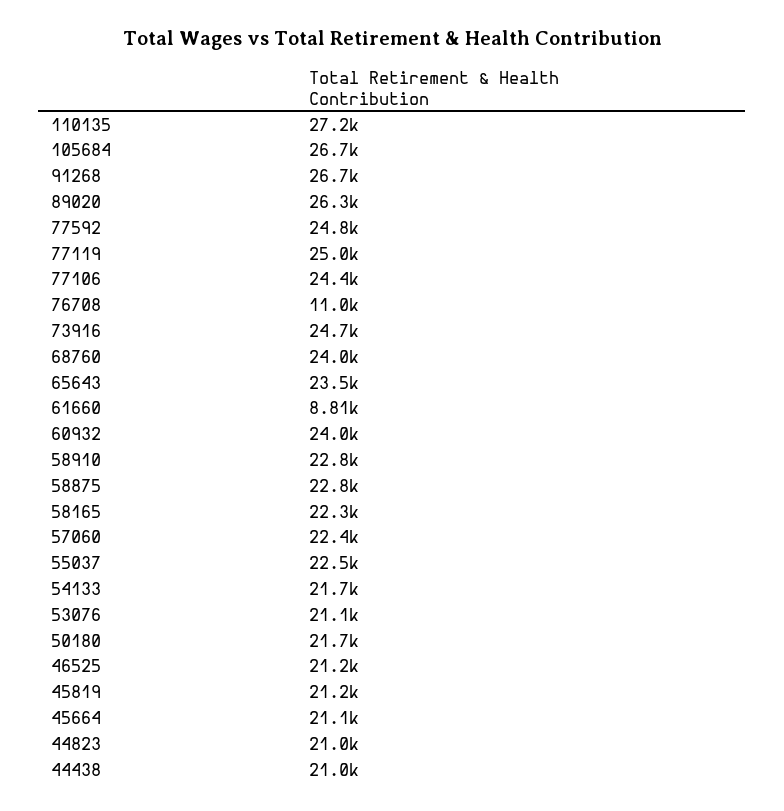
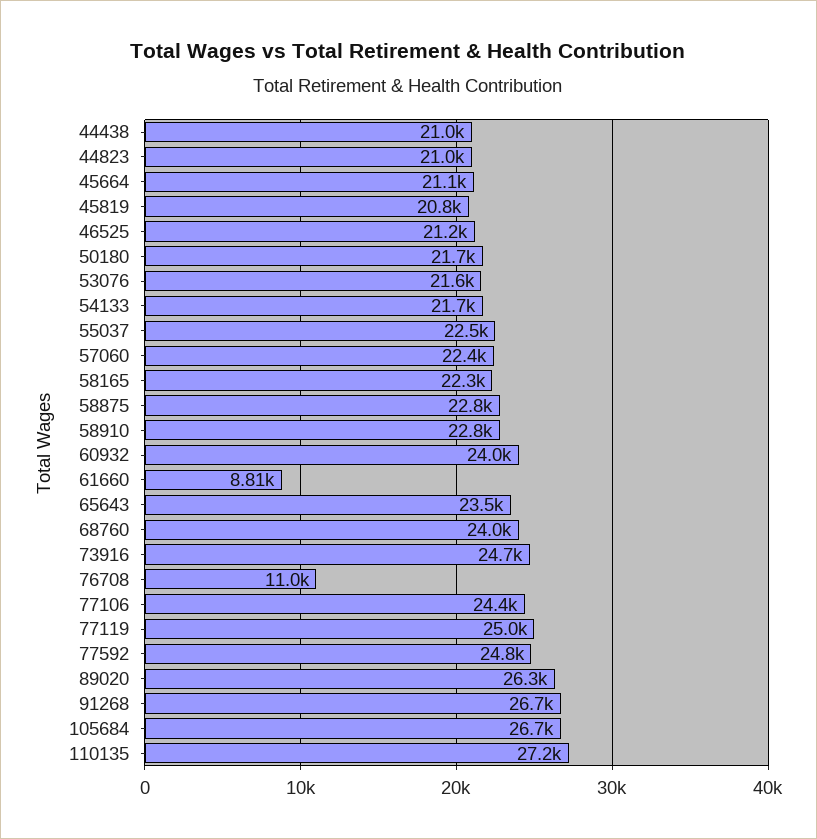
  {
    "110135": 27200,
    "105684": 26700,
    "91268": 26700,
    "89020": 26300,
    "77592": 24800,
    "77119": 25000,
    "77106": 24400,
    "76708": 11000,
    "73916": 24700,
    "68760": 24000,
    "65643": 23500,
    "61660": 8810,
    "60932": 24000,
    "58910": 22800,
    "58875": 22800,
    "58165": 22300,
    "57060": 22400,
    "55037": 22500,
    "54133": 21700,
-   "53076": 21100,
+   "53076": 21600,
    "50180": 21700,
    "46525": 21200,
-   "45819": 21200,
+   "45819": 20800,
    "45664": 21100,
    "44823": 21000,
    "44438": 21000
  }

